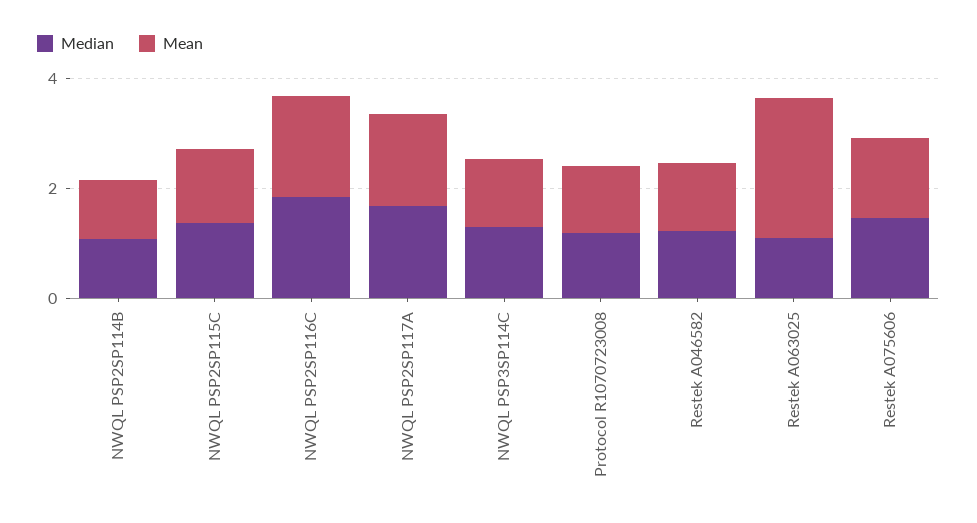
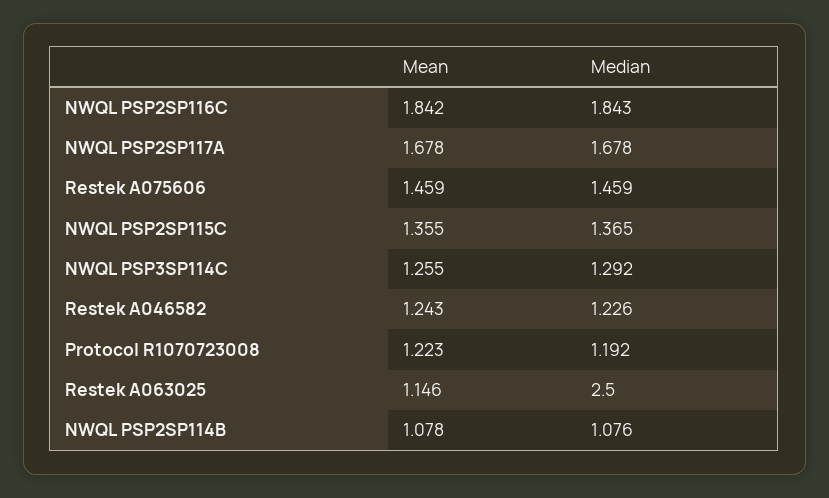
  {
    "Median": {
      "NWQL PSP2SP114B": 1.076,
      "NWQL PSP2SP115C": 1.365,
      "NWQL PSP2SP116C": 1.843,
      "NWQL PSP2SP117A": 1.678,
      "NWQL PSP3SP114C": 1.292,
      "Protocol R1070723008": 1.192,
      "Restek A046582": 1.226,
-     "Restek A063025": 1,
+     "Restek A063025": 2.5,
      "Restek A075606": 1.459
    },
    "Mean": {
      "NWQL PSP2SP114B": 1.078,
      "NWQL PSP2SP115C": 1.355,
      "NWQL PSP2SP116C": 1.842,
      "NWQL PSP2SP117A": 1.678,
      "NWQL PSP3SP114C": 1.255,
      "Protocol R1070723008": 1.223,
      "Restek A046582": 1.243,
-     "Restek A063025": 2.5,
+     "Restek A063025": 1.146,
      "Restek A075606": 1.459
    }
  }

